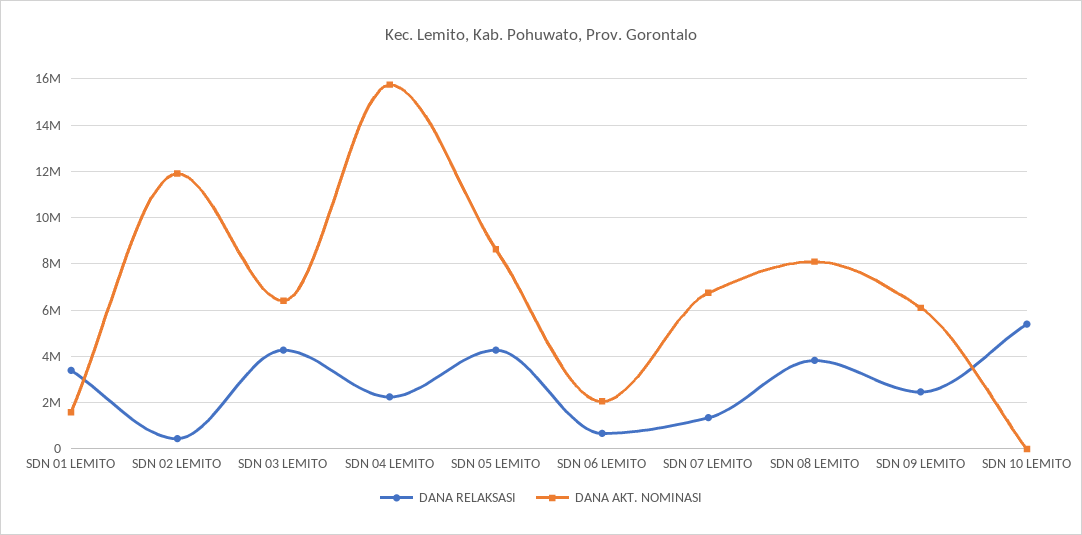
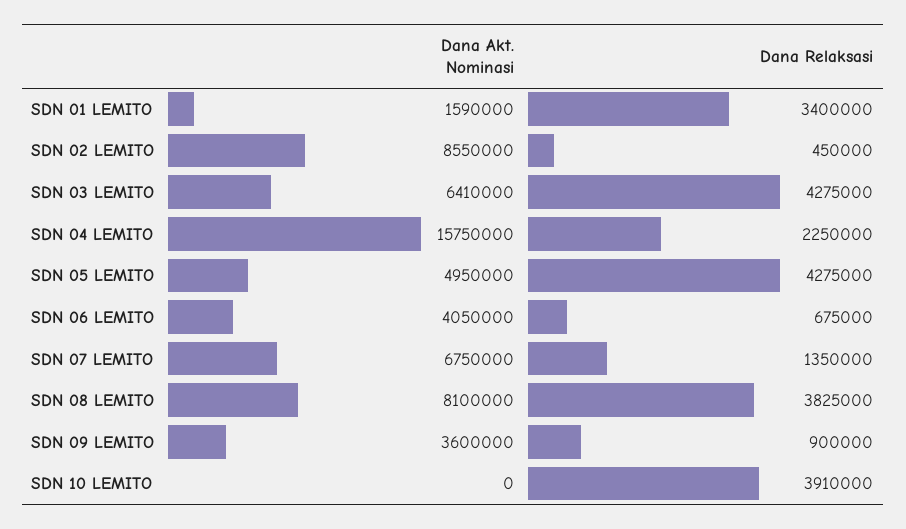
  {
    "DANA RELAKSASI": {
      "SDN 01 LEMITO": 3400000,
      "SDN 02 LEMITO": 450000,
      "SDN 03 LEMITO": 4275000,
      "SDN 04 LEMITO": 2250000,
      "SDN 05 LEMITO": 4275000,
      "SDN 06 LEMITO": 675000,
      "SDN 07 LEMITO": 1350000,
      "SDN 08 LEMITO": 3825000,
-     "SDN 09 LEMITO": 2500000,
+     "SDN 09 LEMITO": 900000,
-     "SDN 10 LEMITO": 5500000
+     "SDN 10 LEMITO": 3910000
    },
    "DANA AKT. NOMINASI": {
      "SDN 01 LEMITO": 1590000,
-     "SDN 02 LEMITO": 12000000,
+     "SDN 02 LEMITO": 8550000,
      "SDN 03 LEMITO": 6410000,
      "SDN 04 LEMITO": 15750000,
-     "SDN 05 LEMITO": 8500000,
+     "SDN 05 LEMITO": 4950000,
-     "SDN 06 LEMITO": 2000000,
+     "SDN 06 LEMITO": 4050000,
      "SDN 07 LEMITO": 6750000,
      "SDN 08 LEMITO": 8100000,
-     "SDN 09 LEMITO": 6000000,
+     "SDN 09 LEMITO": 3600000,
      "SDN 10 LEMITO": 0
    }
  }

